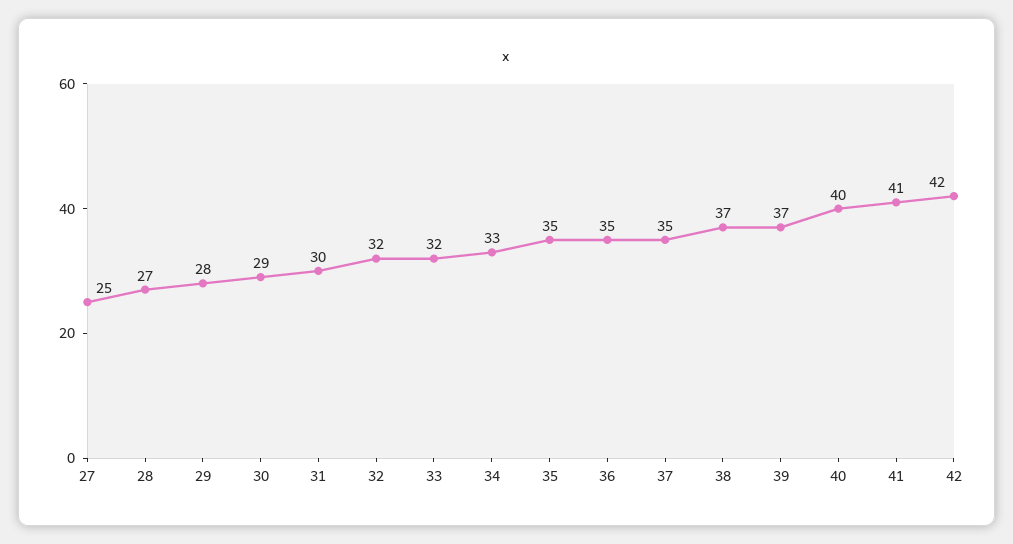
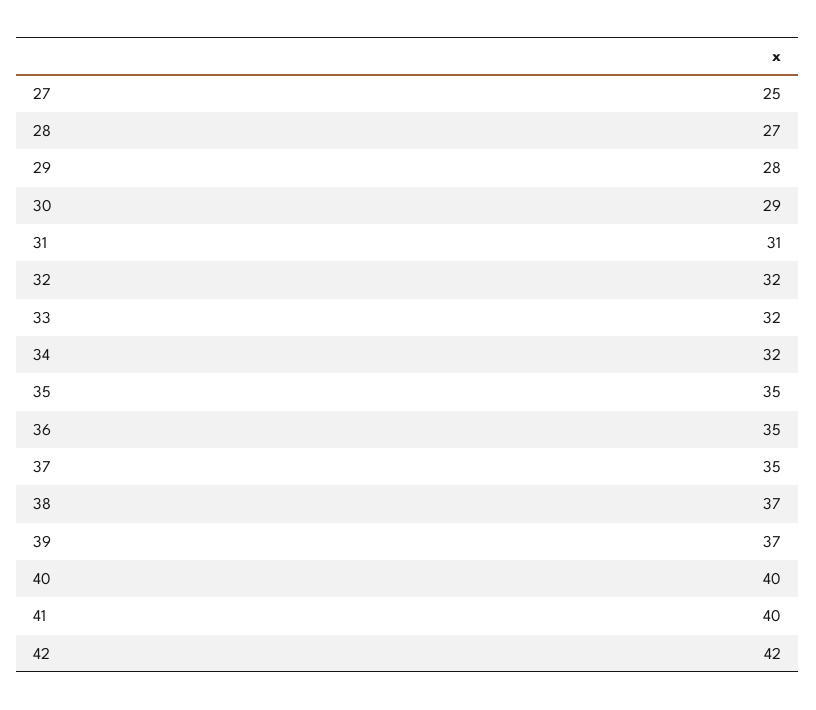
  {
    "27": 25,
    "28": 27,
    "29": 28,
    "30": 29,
-   "31": 30,
+   "31": 31,
    "32": 32,
    "33": 32,
-   "34": 33,
+   "34": 32,
    "35": 35,
    "36": 35,
    "37": 35,
    "38": 37,
    "39": 37,
    "40": 40,
-   "41": 41,
+   "41": 40,
    "42": 42
  }

